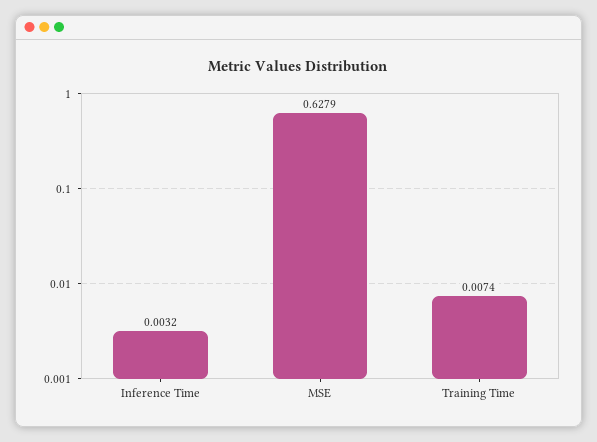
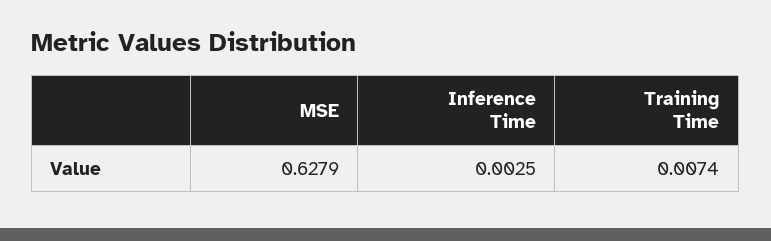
  {
-   "Inference Time": 0.0032,
+   "Inference Time": 0.0025,
    "MSE": 0.6279,
    "Training Time": 0.0074
  }

